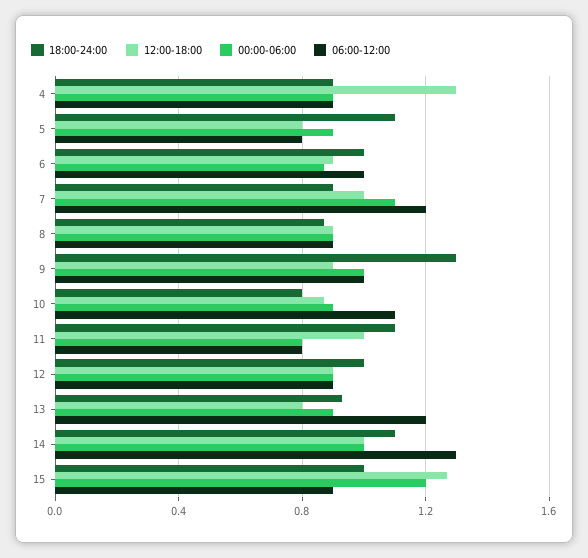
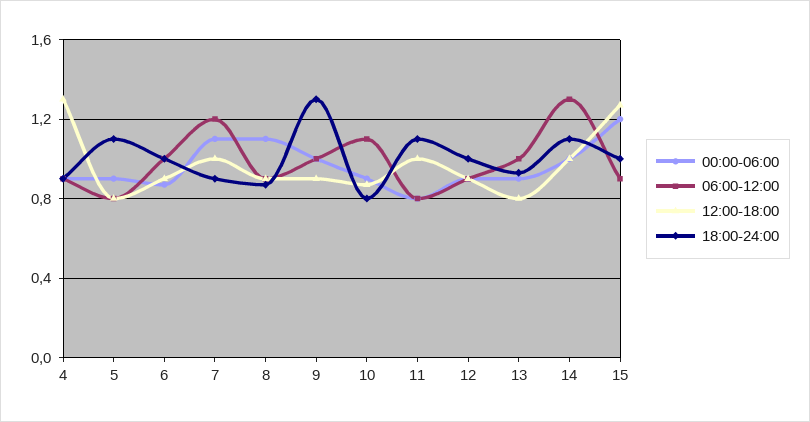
  {
    "18:00-24:00": {
      "4": 0.9,
      "5": 1.1,
      "6": 1,
      "7": 0.9,
      "8": 0.85,
      "9": 1.3,
      "10": 0.8,
      "11": 1.1,
      "12": 1,
      "13": 0.95,
      "14": 1.1,
      "15": 1
    },
    "12:00-18:00": {
      "4": 1.3,
      "5": 0.8,
      "6": 0.9,
      "7": 1,
      "8": 0.9,
      "9": 0.9,
      "10": 0.85,
      "11": 1,
      "12": 0.9,
      "13": 0.8,
      "14": 1,
      "15": 1.25
    },
    "00:00-06:00": {
      "4": 0.9,
      "5": 0.9,
      "6": 0.85,
      "7": 1.1,
-     "8": 0.9,
+     "8": 1.1,
      "9": 1,
      "10": 0.9,
      "11": 0.8,
      "12": 0.9,
      "13": 0.9,
      "14": 1,
      "15": 1.2
    },
    "06:00-12:00": {
      "4": 0.9,
      "5": 0.8,
      "6": 1,
      "7": 1.2,
      "8": 0.9,
      "9": 1,
      "10": 1.1,
      "11": 0.8,
      "12": 0.9,
-     "13": 1.2,
+     "13": 1,
      "14": 1.3,
      "15": 0.9
    }
  }

